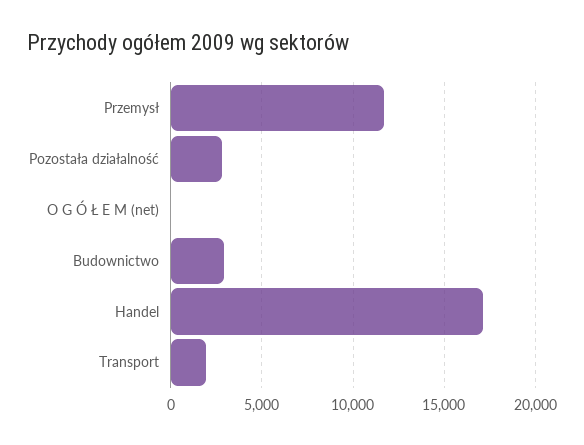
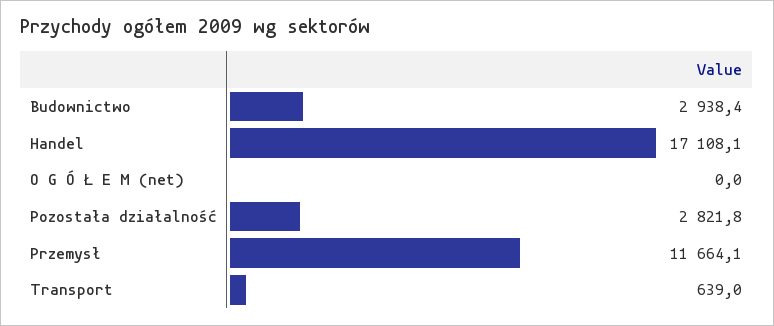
  {
    "Przemysł": 11664.1,
    "Pozostała działalność": 2821.8,
    "O G Ó Ł E M (net)": 0,
    "Budownictwo": 2938.4,
    "Handel": 17108.1,
-   "Transport": 2000
+   "Transport": 639
  }

